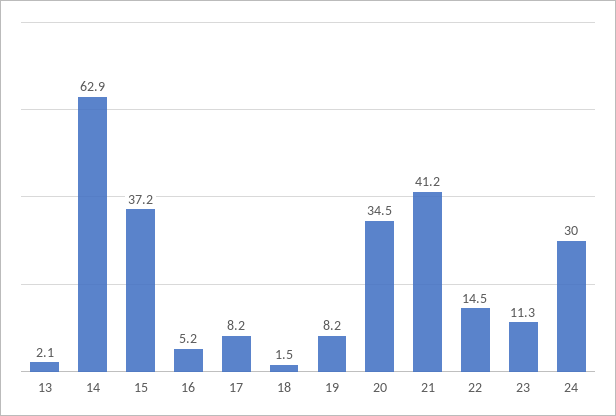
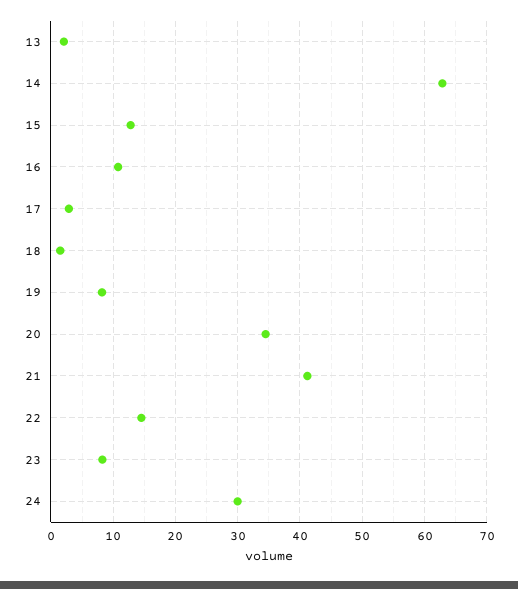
  {
    "13": 2.1,
    "14": 62.9,
-   "15": 37.2,
+   "15": 13,
-   "16": 5.2,
+   "16": 11,
-   "17": 8.2,
+   "17": 3,
    "18": 1.5,
    "19": 8.2,
    "20": 34.5,
    "21": 41.2,
    "22": 14.5,
-   "23": 11.3,
+   "23": 8,
    "24": 30
  }

